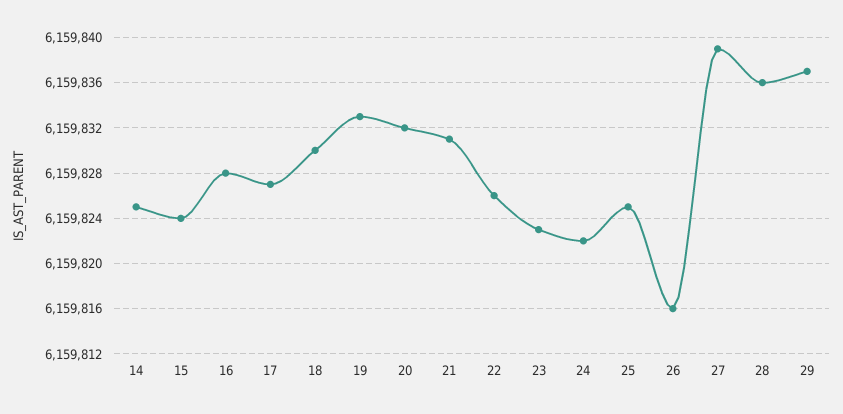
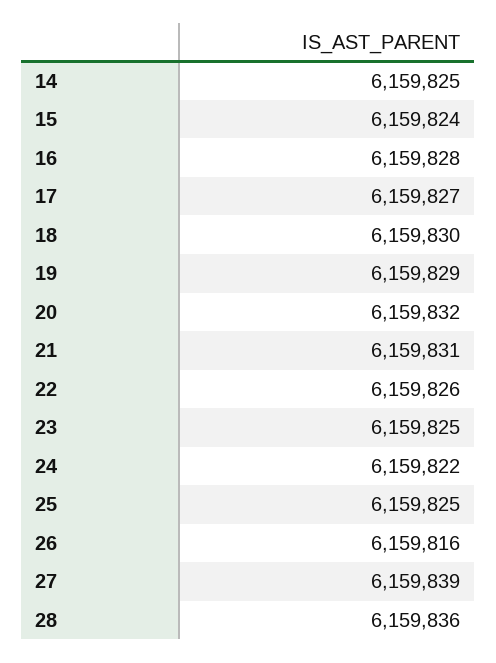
  {
    "14": 6159825,
    "15": 6159824,
    "16": 6159828,
    "17": 6159827,
    "18": 6159830,
-   "19": 6159833,
+   "19": 6159829,
    "20": 6159832,
    "21": 6159831,
    "22": 6159826,
-   "23": 6159823,
+   "23": 6159825,
    "24": 6159822,
    "25": 6159825,
    "26": 6159816,
    "27": 6159839,
-   "28": 6159836,
+   "28": 6159836
-   "29": 6159837
  }

